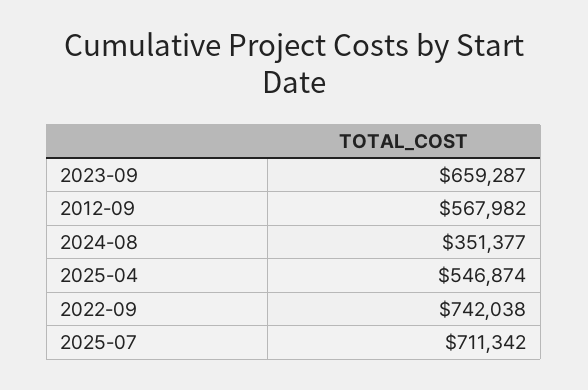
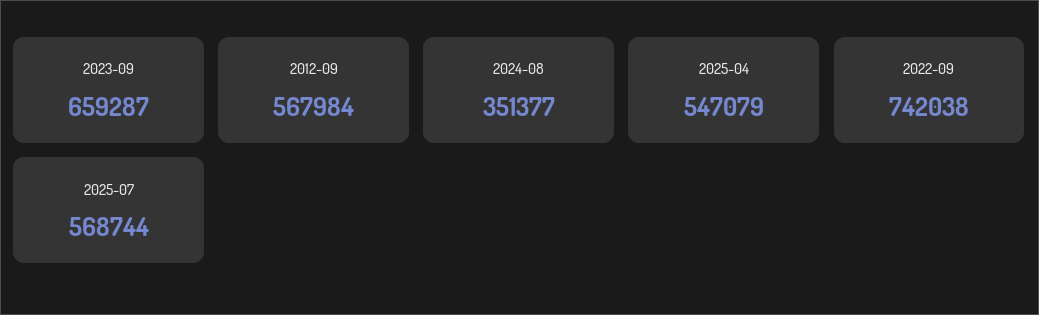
  {
    "2023-09": 659287,
-   "2012-09": 567982,
+   "2012-09": 567984,
    "2024-08": 351377,
-   "2025-04": 546874,
+   "2025-04": 547079,
    "2022-09": 742038,
-   "2025-07": 711342
+   "2025-07": 568744
  }

